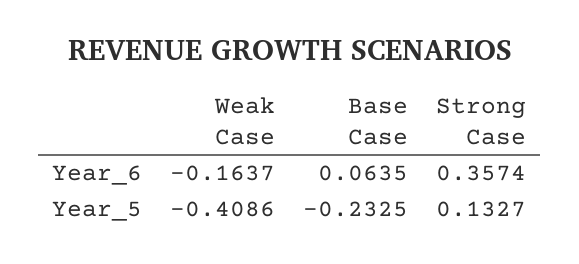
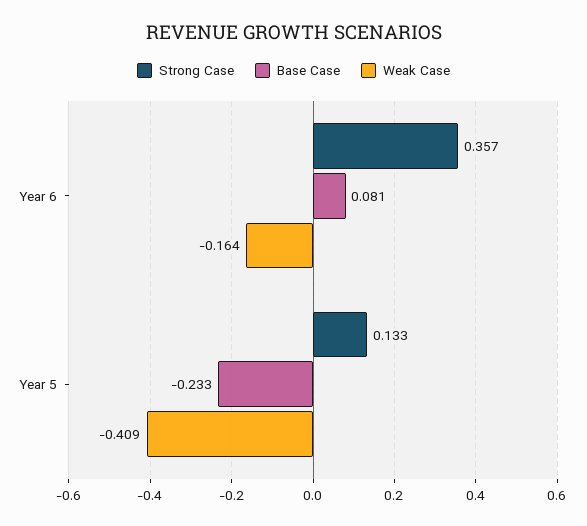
  {
    "Weak Case": {
      "Year_6": -0.1637,
      "Year_5": -0.4086
    },
    "Base Case": {
-     "Year_6": 0.0635,
+     "Year_6": 0.081,
      "Year_5": -0.2325
    },
    "Strong Case": {
      "Year_6": 0.3574,
      "Year_5": 0.1327
    }
  }

